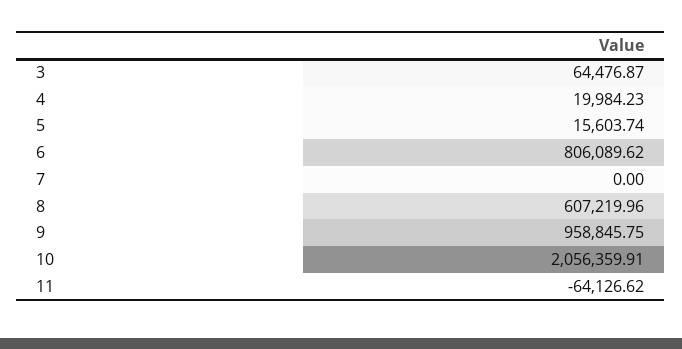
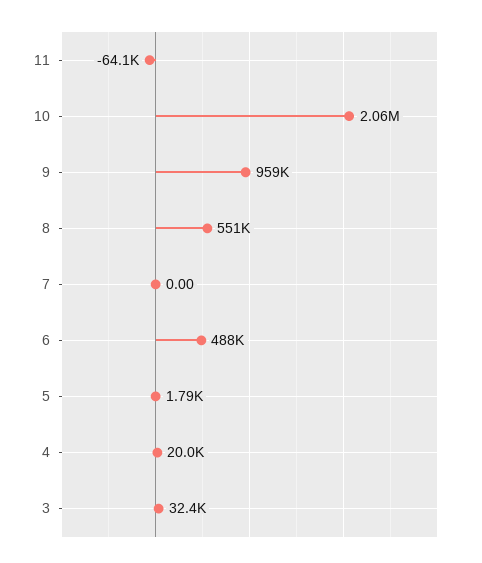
  {
-   "3": 64476.87,
+   "3": 32400,
    "4": 19984.23,
-   "5": 15603.74,
+   "5": 1790,
-   "6": 806089.62,
+   "6": 488000,
    "7": 0,
-   "8": 607219.96,
+   "8": 551000,
    "9": 958845.75,
    "10": 2056359.91,
    "11": -64126.62
  }

